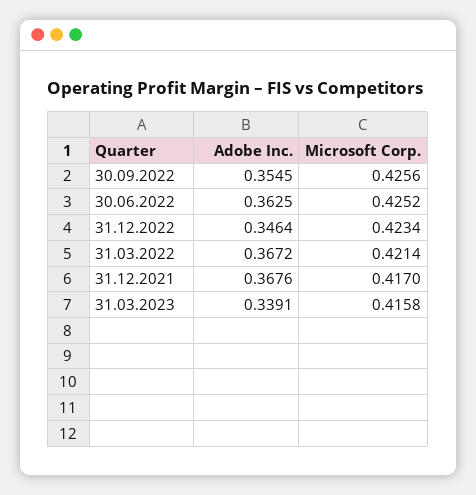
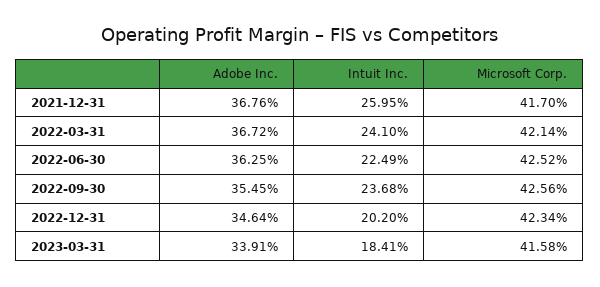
  {
    "Adobe Inc.": {
      "30.09.2022": 0.3545,
      "30.06.2022": 0.3625,
      "31.12.2022": 0.3464,
      "31.03.2022": 0.3672,
      "31.12.2021": 0.3676,
      "31.03.2023": 0.3391
    },
    "Microsoft Corp.": {
      "30.09.2022": 0.4256,
      "30.06.2022": 0.4252,
      "31.12.2022": 0.4234,
      "31.03.2022": 0.4214,
      "31.12.2021": 0.417,
      "31.03.2023": 0.4158
-   }
+   },
+   "Intuit Inc.": {
+     "31.12.2021": 0.2595,
+     "31.03.2022": 0.241,
+     "30.06.2022": 0.2249,
+     "30.09.2022": 0.2368,
+     "31.12.2022": 0.202,
+     "31.03.2023": 0.1841
+   }
  }

